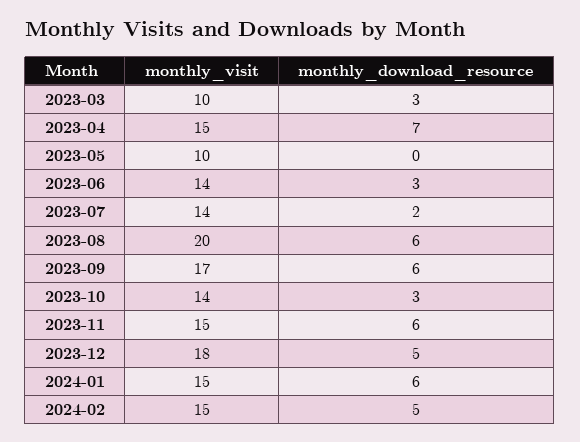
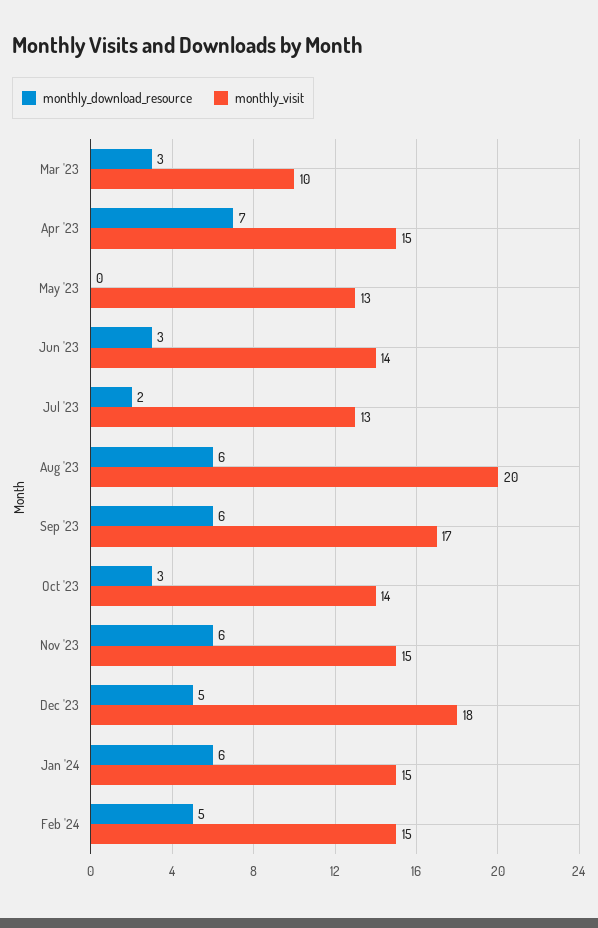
  {
    "monthly_visit": {
      "2023-03": 10,
      "2023-04": 15,
-     "2023-05": 10,
+     "2023-05": 13,
      "2023-06": 14,
-     "2023-07": 14,
+     "2023-07": 13,
      "2023-08": 20,
      "2023-09": 17,
      "2023-10": 14,
      "2023-11": 15,
      "2023-12": 18,
      "2024-01": 15,
      "2024-02": 15
    },
    "monthly_download_resource": {
      "2023-03": 3,
      "2023-04": 7,
      "2023-05": 0,
      "2023-06": 3,
      "2023-07": 2,
      "2023-08": 6,
      "2023-09": 6,
      "2023-10": 3,
      "2023-11": 6,
      "2023-12": 5,
      "2024-01": 6,
      "2024-02": 5
    }
  }

